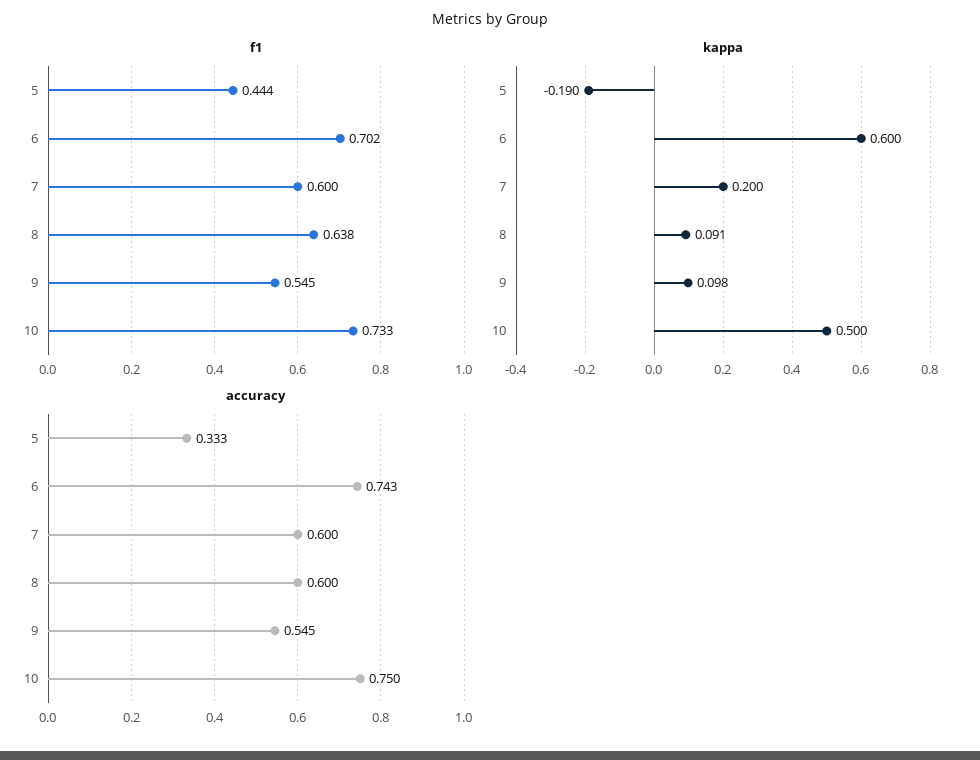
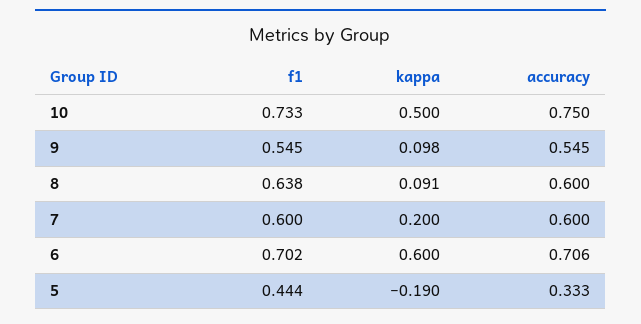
  {
    "f1": {
      "5": 0.444,
      "6": 0.702,
      "7": 0.6,
      "8": 0.638,
      "9": 0.545,
      "10": 0.733
    },
    "kappa": {
      "5": -0.19,
      "6": 0.6,
      "7": 0.2,
      "8": 0.091,
      "9": 0.098,
      "10": 0.5
    },
    "accuracy": {
      "5": 0.333,
-     "6": 0.743,
+     "6": 0.706,
      "7": 0.6,
      "8": 0.6,
      "9": 0.545,
      "10": 0.75
    }
  }

